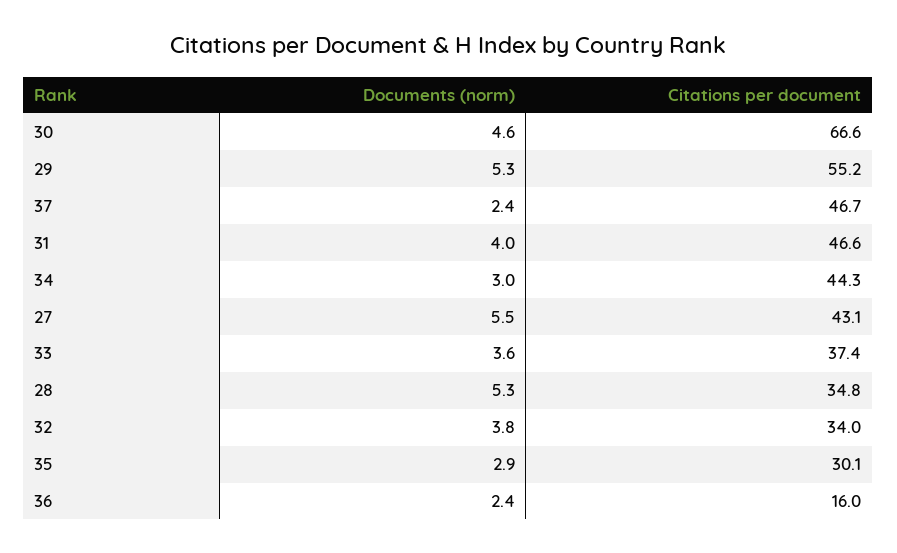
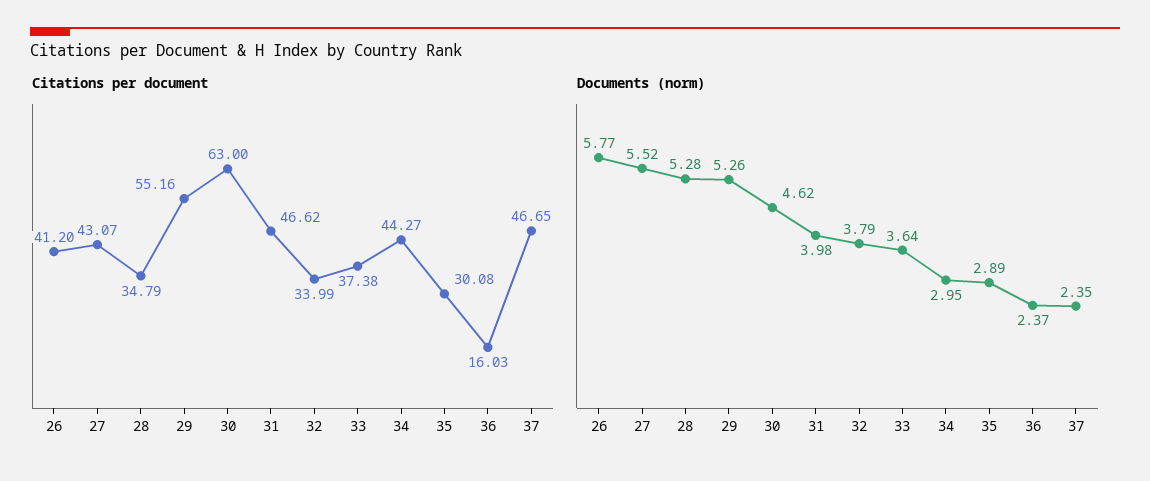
  {
    "Documents (norm)": {
      "30": 4.62,
      "29": 5.26,
      "37": 2.35,
      "31": 3.98,
      "34": 2.95,
      "27": 5.52,
      "33": 3.64,
      "28": 5.28,
      "32": 3.79,
      "35": 2.89,
-     "36": 2.37
+     "36": 2.37,
+     "26": 5.77
    },
    "Citations per document": {
-     "30": 66.6,
+     "30": 63,
      "29": 55.16,
      "37": 46.65,
      "31": 46.62,
      "34": 44.27,
      "27": 43.07,
      "33": 37.38,
      "28": 34.79,
      "32": 33.99,
      "35": 30.08,
-     "36": 16.03
+     "36": 16.03,
+     "26": 41.2
    }
  }

